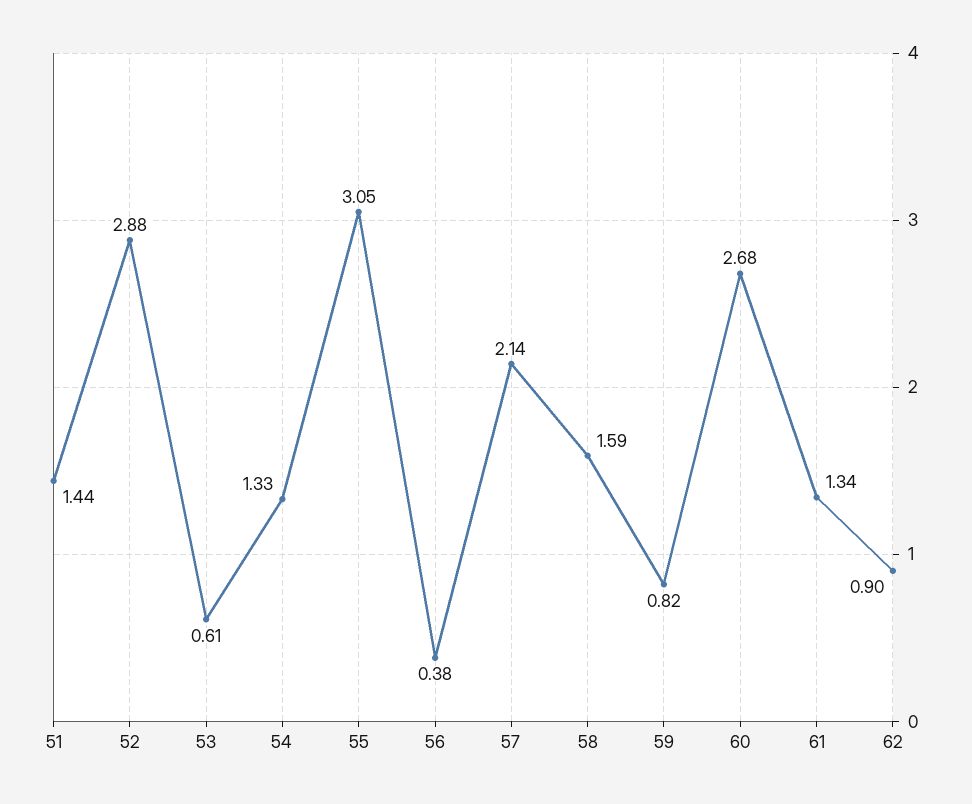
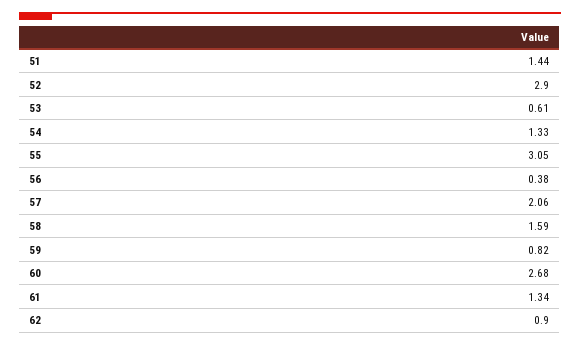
  {
    "51": 1.44,
-   "52": 2.88,
+   "52": 2.9,
    "53": 0.61,
    "54": 1.33,
    "55": 3.05,
    "56": 0.38,
-   "57": 2.14,
+   "57": 2.06,
    "58": 1.59,
    "59": 0.82,
    "60": 2.68,
    "61": 1.34,
    "62": 0.9
  }

